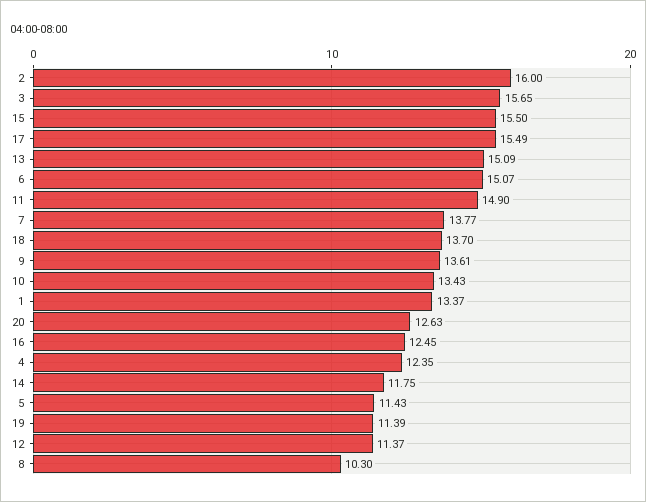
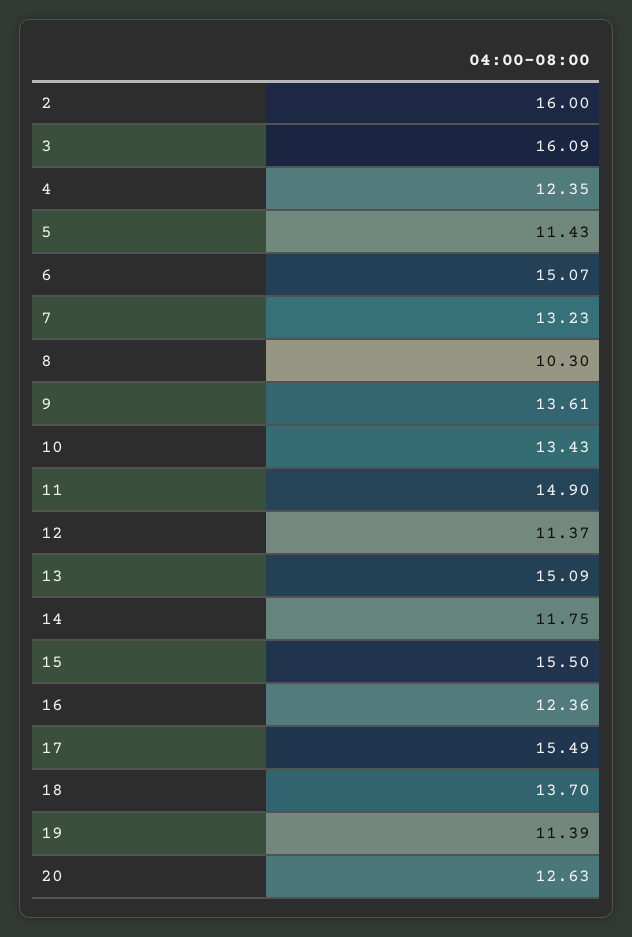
  {
    "2": 16,
-   "3": 15.65,
+   "3": 16.09,
    "15": 15.5,
    "17": 15.49,
    "13": 15.09,
    "6": 15.07,
    "11": 14.9,
-   "7": 13.77,
+   "7": 13.23,
    "18": 13.7,
    "9": 13.61,
    "10": 13.43,
-   "1": 13.37,
    "20": 12.63,
-   "16": 12.45,
+   "16": 12.36,
    "4": 12.35,
    "14": 11.75,
    "5": 11.43,
    "19": 11.39,
    "12": 11.37,
    "8": 10.3
  }

